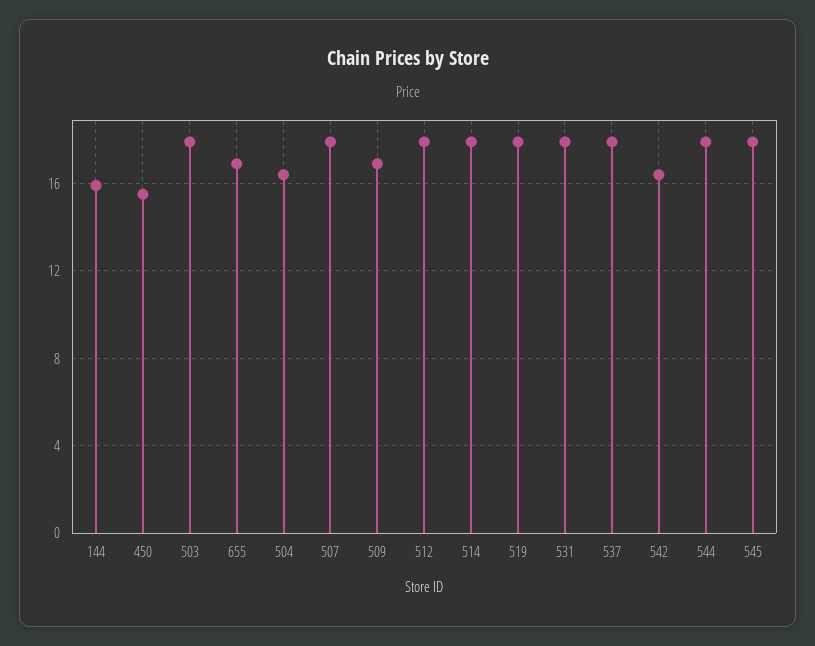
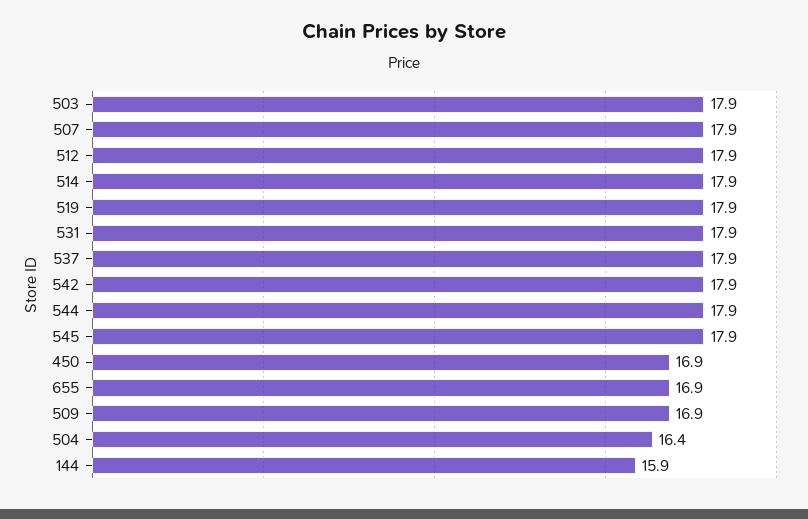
  {
    "144": 15.9,
-   "450": 15.5,
+   "450": 16.9,
    "503": 17.9,
    "655": 16.9,
    "504": 16.4,
    "507": 17.9,
    "509": 16.9,
    "512": 17.9,
    "514": 17.9,
    "519": 17.9,
    "531": 17.9,
    "537": 17.9,
-   "542": 16.5,
+   "542": 17.9,
    "544": 17.9,
    "545": 17.9
  }

